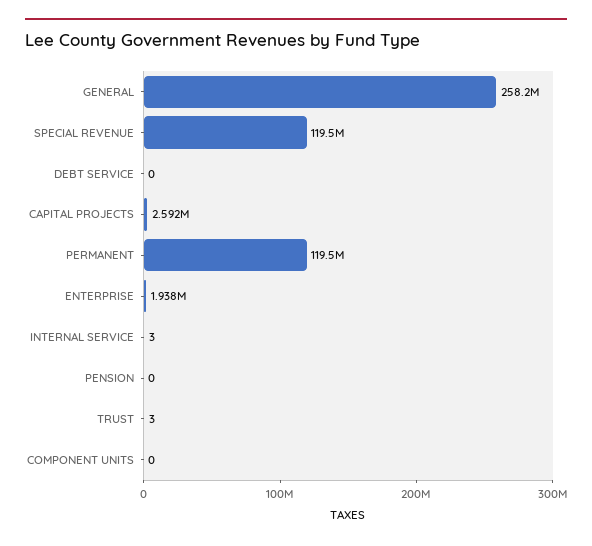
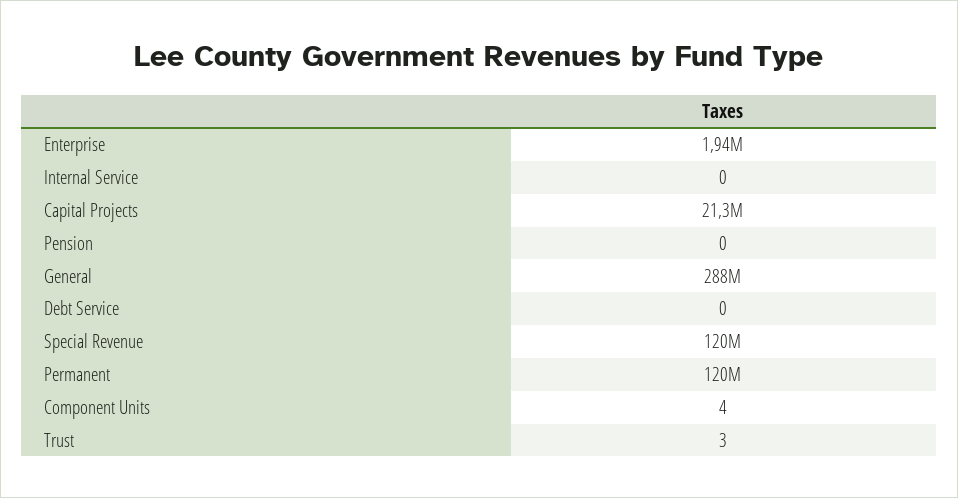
  {
-   "GENERAL": 258200000,
+   "GENERAL": 288000000,
    "SPECIAL REVENUE": 119500000,
    "DEBT SERVICE": 0,
-   "CAPITAL PROJECTS": 2592000,
+   "CAPITAL PROJECTS": 21300000,
    "PERMANENT": 119500000,
    "ENTERPRISE": 1938000,
-   "INTERNAL SERVICE": 3,
+   "INTERNAL SERVICE": 0,
    "PENSION": 0,
    "TRUST": 3,
-   "COMPONENT UNITS": 0
+   "COMPONENT UNITS": 4
  }

